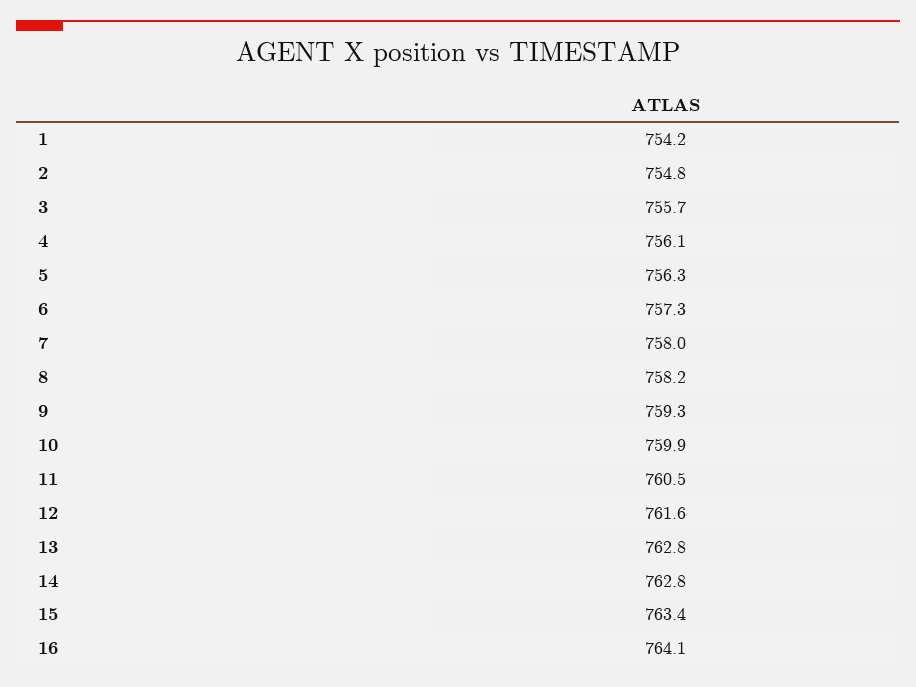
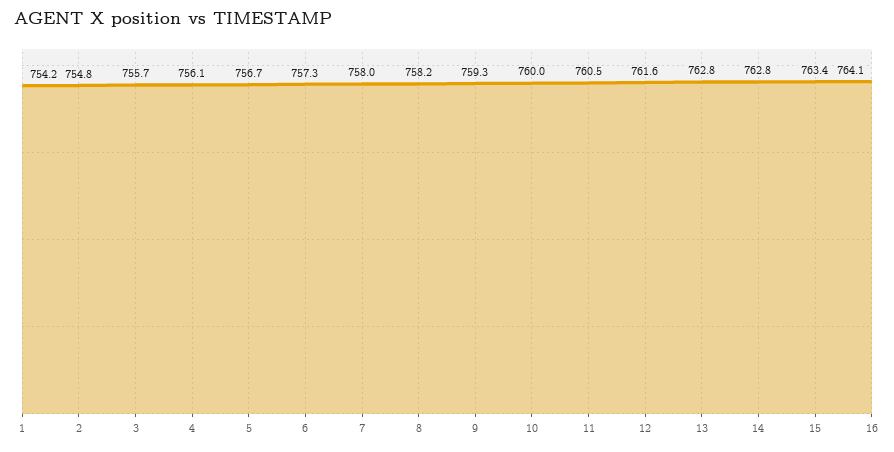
  {
    "1": 754.2,
    "2": 754.8,
    "3": 755.7,
    "4": 756.1,
-   "5": 756.3,
+   "5": 756.7,
    "6": 757.3,
    "7": 758,
    "8": 758.2,
    "9": 759.3,
-   "10": 759.9,
+   "10": 760,
    "11": 760.5,
    "12": 761.6,
    "13": 762.8,
    "14": 762.8,
    "15": 763.4,
    "16": 764.1
  }

